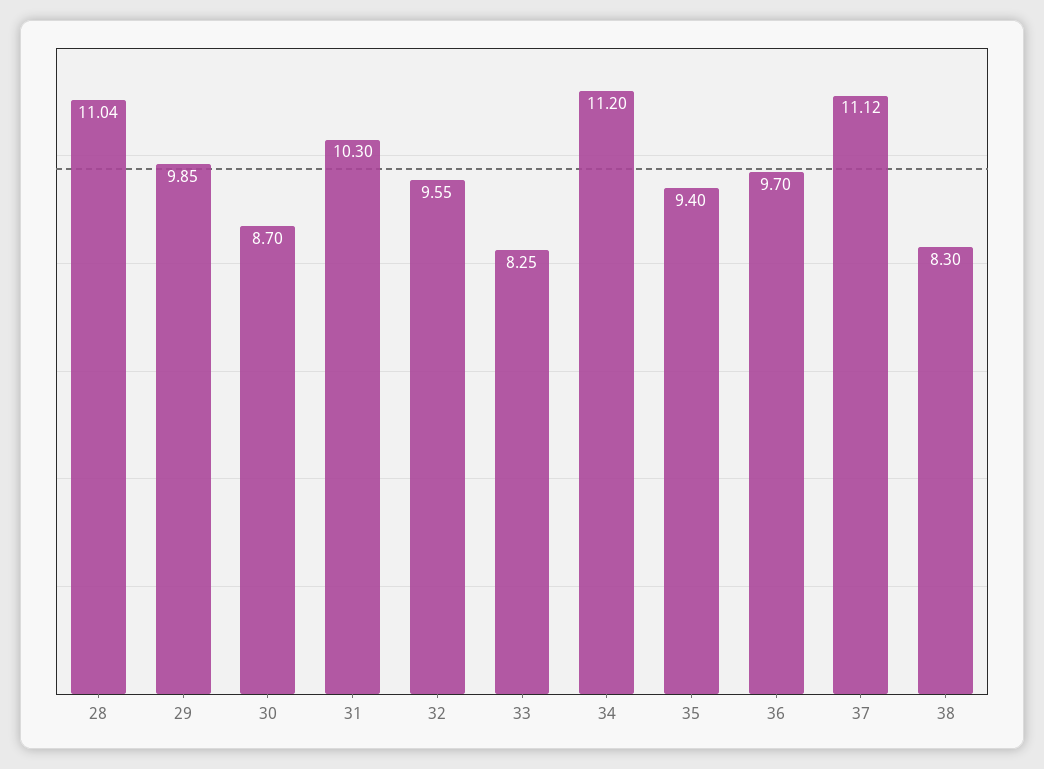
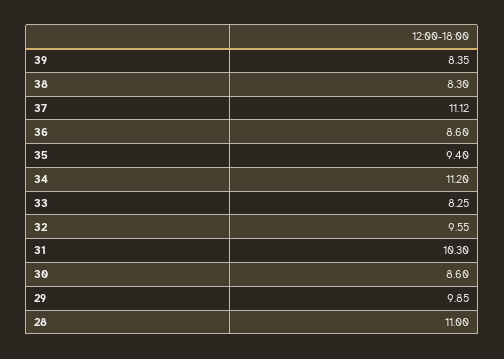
  {
-   "28": 11.04,
+   "28": 11,
    "29": 9.85,
-   "30": 8.7,
+   "30": 8.6,
    "31": 10.3,
    "32": 9.55,
    "33": 8.25,
    "34": 11.2,
    "35": 9.4,
-   "36": 9.7,
+   "36": 8.6,
    "37": 11.12,
-   "38": 8.3
+   "38": 8.3,
+   "39": 8.35
  }

